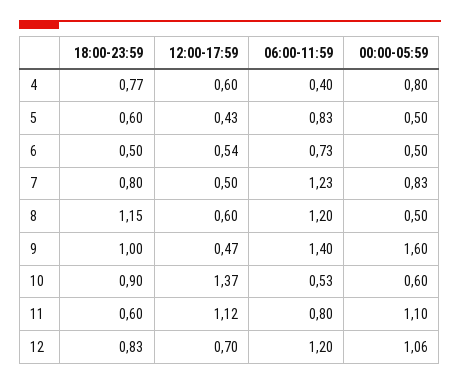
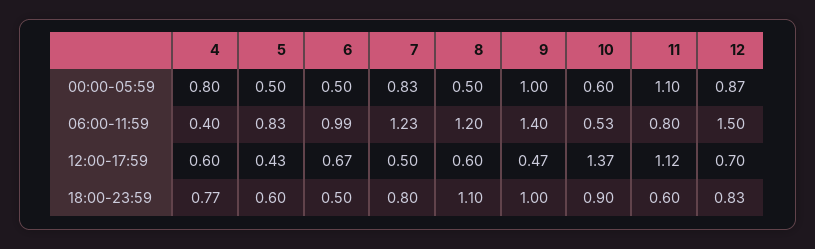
  {
    "18:00-23:59": {
      "4": 0.77,
      "5": 0.6,
      "6": 0.5,
      "7": 0.8,
-     "8": 1.15,
+     "8": 1.1,
      "9": 1,
      "10": 0.9,
      "11": 0.6,
      "12": 0.83
    },
    "12:00-17:59": {
      "4": 0.6,
      "5": 0.43,
-     "6": 0.54,
+     "6": 0.67,
      "7": 0.5,
      "8": 0.6,
      "9": 0.47,
      "10": 1.37,
      "11": 1.12,
      "12": 0.7
    },
    "06:00-11:59": {
      "4": 0.4,
      "5": 0.83,
-     "6": 0.73,
+     "6": 0.99,
      "7": 1.23,
      "8": 1.2,
      "9": 1.4,
      "10": 0.53,
      "11": 0.8,
-     "12": 1.2
+     "12": 1.5
    },
    "00:00-05:59": {
      "4": 0.8,
      "5": 0.5,
      "6": 0.5,
      "7": 0.83,
      "8": 0.5,
-     "9": 1.6,
+     "9": 1,
      "10": 0.6,
      "11": 1.1,
-     "12": 1.06
+     "12": 0.87
    }
  }

